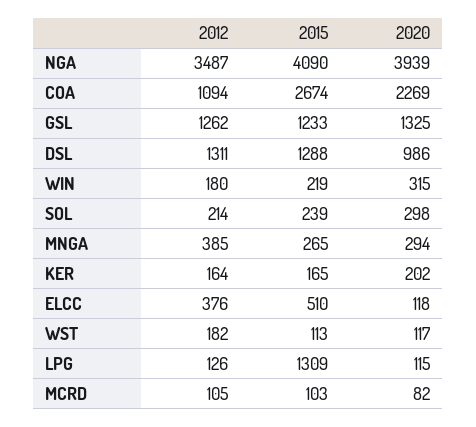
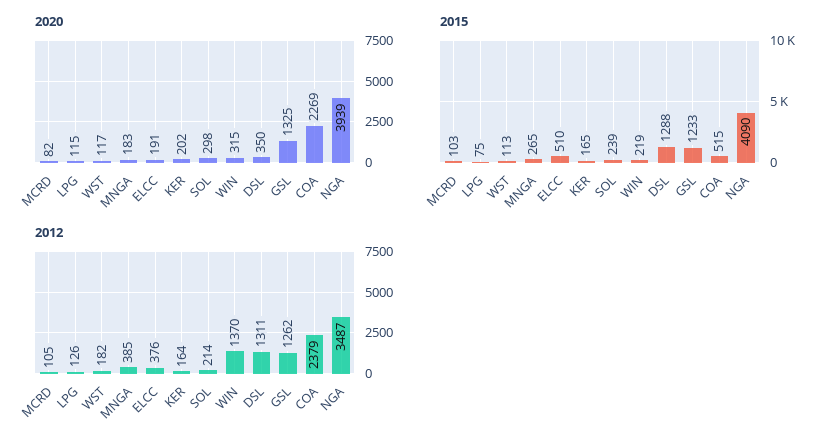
  {
    "2012": {
      "NGA": 3487,
-     "COA": 1094,
+     "COA": 2379,
      "GSL": 1262,
      "DSL": 1311,
-     "WIN": 180,
+     "WIN": 1370,
      "SOL": 214,
      "MNGA": 385,
      "KER": 164,
      "ELCC": 376,
      "WST": 182,
      "LPG": 126,
      "MCRD": 105
    },
    "2015": {
      "NGA": 4090,
-     "COA": 2674,
+     "COA": 515,
      "GSL": 1233,
      "DSL": 1288,
      "WIN": 219,
      "SOL": 239,
      "MNGA": 265,
      "KER": 165,
      "ELCC": 510,
      "WST": 113,
-     "LPG": 1309,
+     "LPG": 75,
      "MCRD": 103
    },
    "2020": {
      "NGA": 3939,
      "COA": 2269,
      "GSL": 1325,
-     "DSL": 986,
+     "DSL": 350,
      "WIN": 315,
      "SOL": 298,
-     "MNGA": 294,
+     "MNGA": 183,
      "KER": 202,
-     "ELCC": 118,
+     "ELCC": 191,
      "WST": 117,
      "LPG": 115,
      "MCRD": 82
    }
  }

